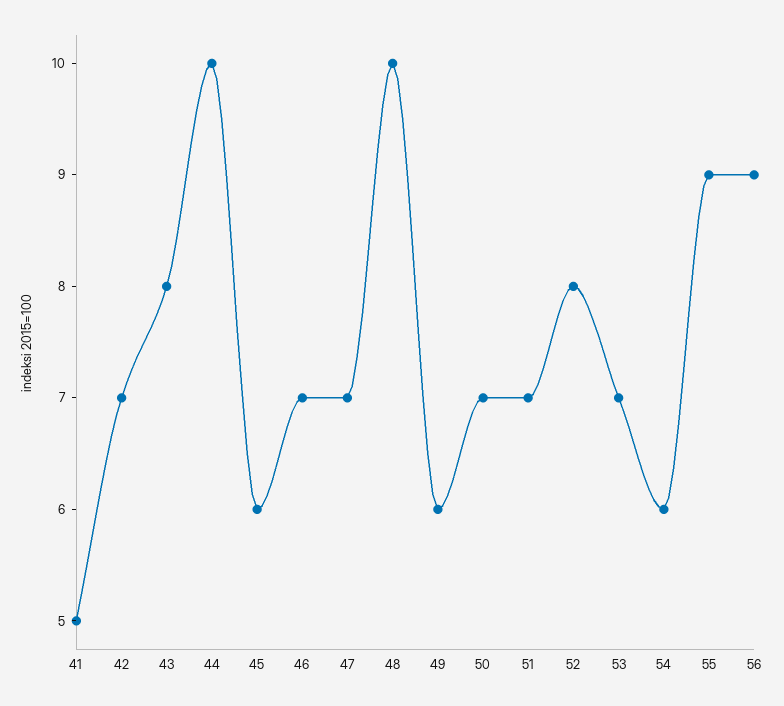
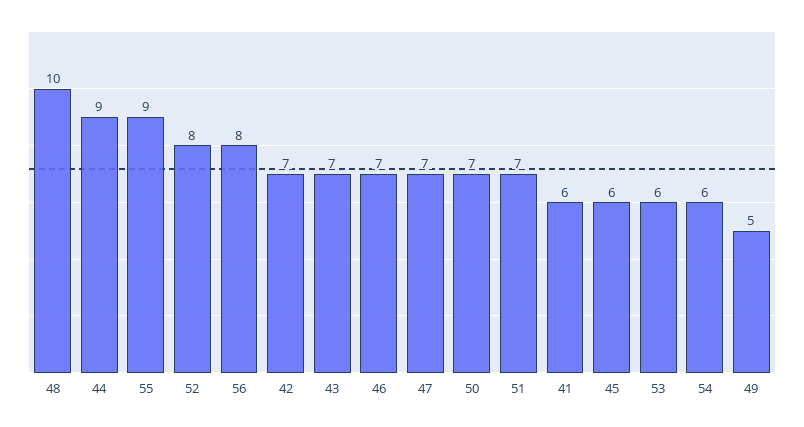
  {
-   "41": 5,
+   "41": 6,
    "42": 7,
-   "43": 8,
+   "43": 7,
-   "44": 10,
+   "44": 9,
    "45": 6,
    "46": 7,
    "47": 7,
    "48": 10,
-   "49": 6,
+   "49": 5,
    "50": 7,
    "51": 7,
    "52": 8,
-   "53": 7,
+   "53": 6,
    "54": 6,
    "55": 9,
-   "56": 9
+   "56": 8
  }

